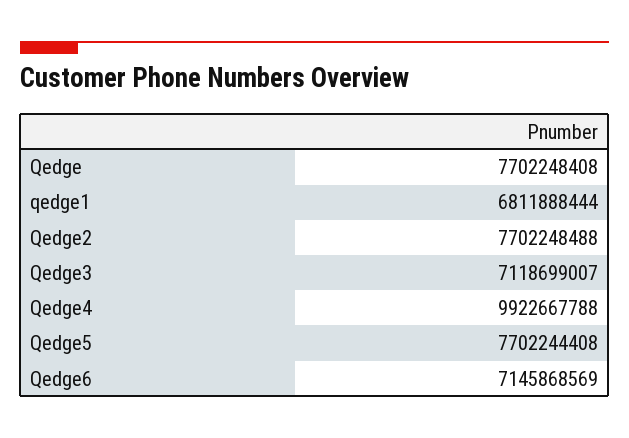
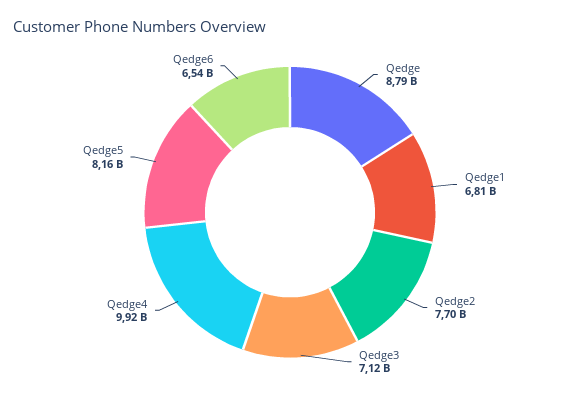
  {
-   "Qedge": 7702248408,
+   "Qedge": 8790000000,
    "qedge1": 6811888444,
    "Qedge2": 7702248488,
    "Qedge3": 7118699007,
    "Qedge4": 9922667788,
-   "Qedge5": 7702244408,
+   "Qedge5": 8160000000,
-   "Qedge6": 7145868569
+   "Qedge6": 6540000000
  }

